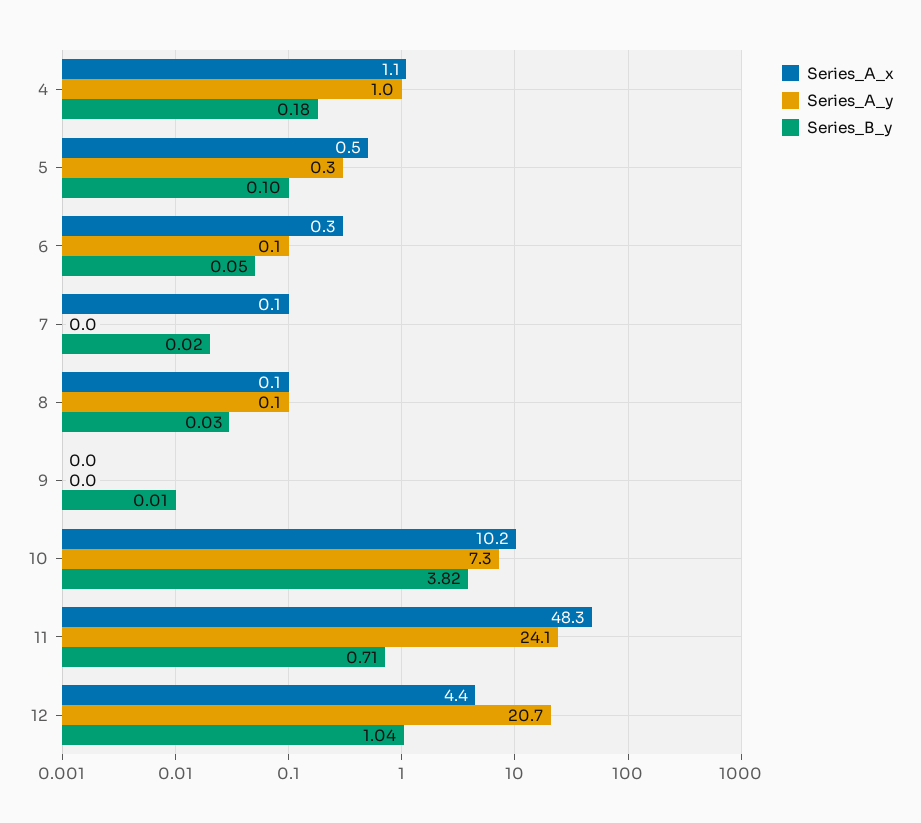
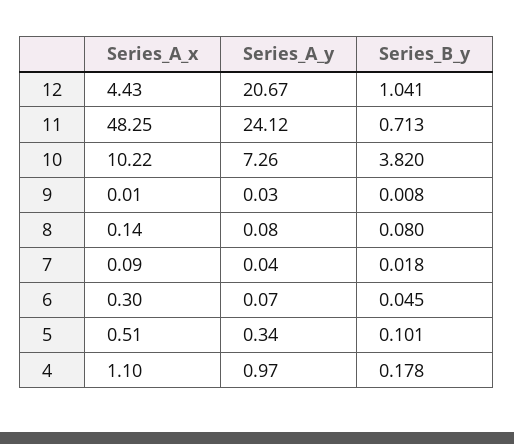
  {
    "Series_A_x": {
      "4": 1.1,
      "5": 0.51,
      "6": 0.3,
      "7": 0.09,
      "8": 0.14,
      "9": 0.01,
      "10": 10.22,
      "11": 48.25,
      "12": 4.43
    },
    "Series_A_y": {
      "4": 0.97,
      "5": 0.34,
      "6": 0.07,
      "7": 0.04,
      "8": 0.08,
      "9": 0.03,
      "10": 7.26,
      "11": 24.12,
      "12": 20.67
    },
    "Series_B_y": {
      "4": 0.178,
      "5": 0.101,
      "6": 0.045,
      "7": 0.018,
-     "8": 0.03,
+     "8": 0.08,
      "9": 0.008,
      "10": 3.82,
      "11": 0.713,
      "12": 1.041
    }
  }

